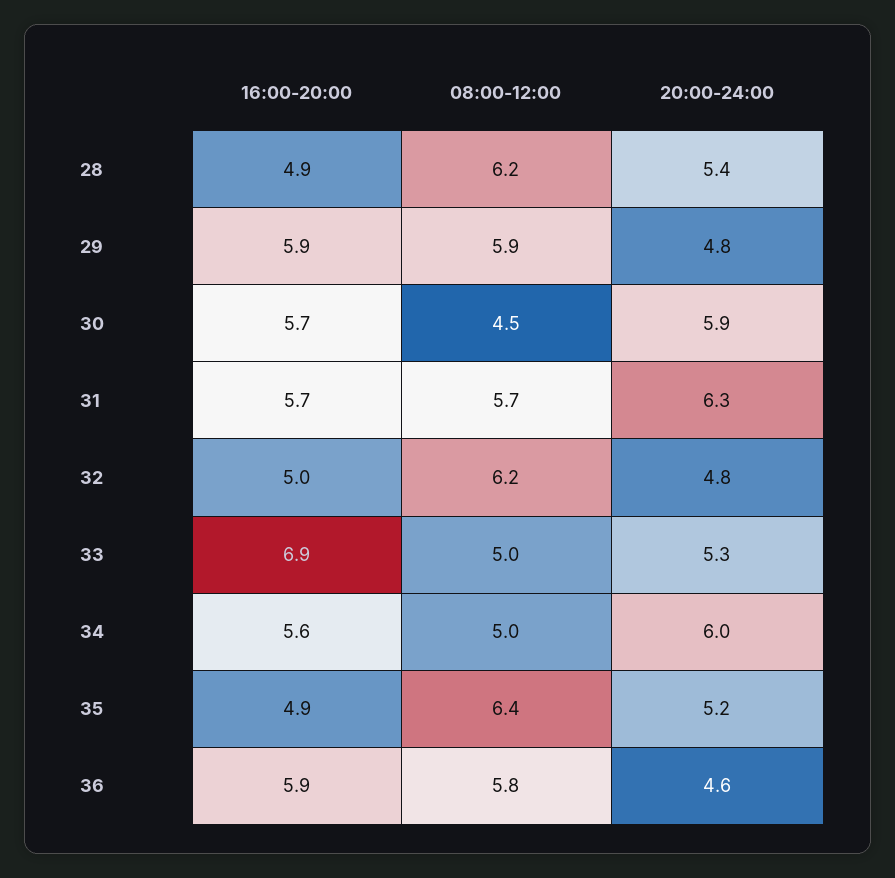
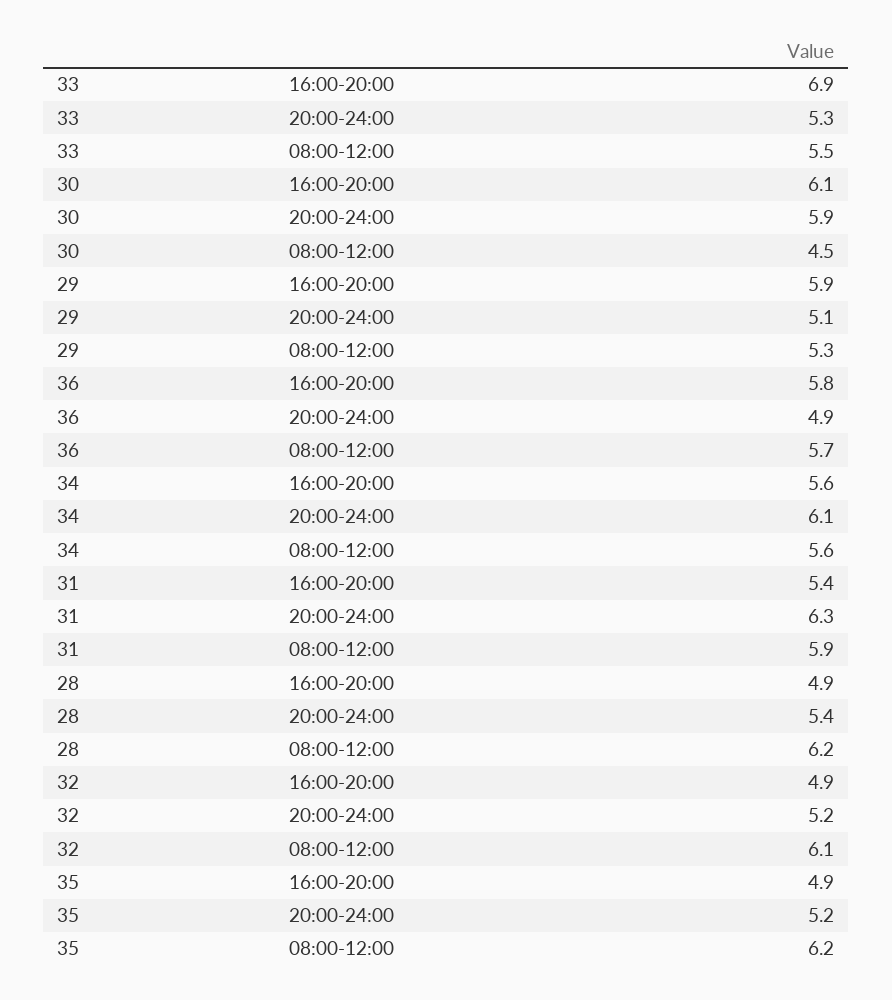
  {
    "16:00-20:00": {
      "28": 4.9,
      "29": 5.9,
-     "30": 5.7,
+     "30": 6.1,
-     "31": 5.7,
+     "31": 5.4,
-     "32": 5,
+     "32": 4.9,
      "33": 6.9,
      "34": 5.6,
      "35": 4.9,
-     "36": 5.9
+     "36": 5.8
    },
    "08:00-12:00": {
      "28": 6.2,
-     "29": 5.9,
+     "29": 5.3,
      "30": 4.5,
-     "31": 5.7,
+     "31": 5.9,
-     "32": 6.2,
+     "32": 6.1,
-     "33": 5,
+     "33": 5.5,
-     "34": 5,
+     "34": 5.6,
-     "35": 6.4,
+     "35": 6.2,
-     "36": 5.8
+     "36": 5.7
    },
    "20:00-24:00": {
      "28": 5.4,
-     "29": 4.8,
+     "29": 5.1,
      "30": 5.9,
      "31": 6.3,
-     "32": 4.8,
+     "32": 5.2,
      "33": 5.3,
-     "34": 6,
+     "34": 6.1,
      "35": 5.2,
-     "36": 4.6
+     "36": 4.9
    }
  }

